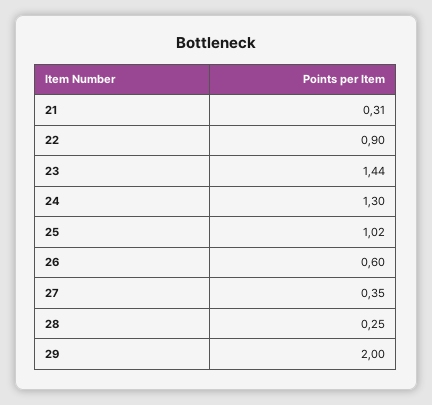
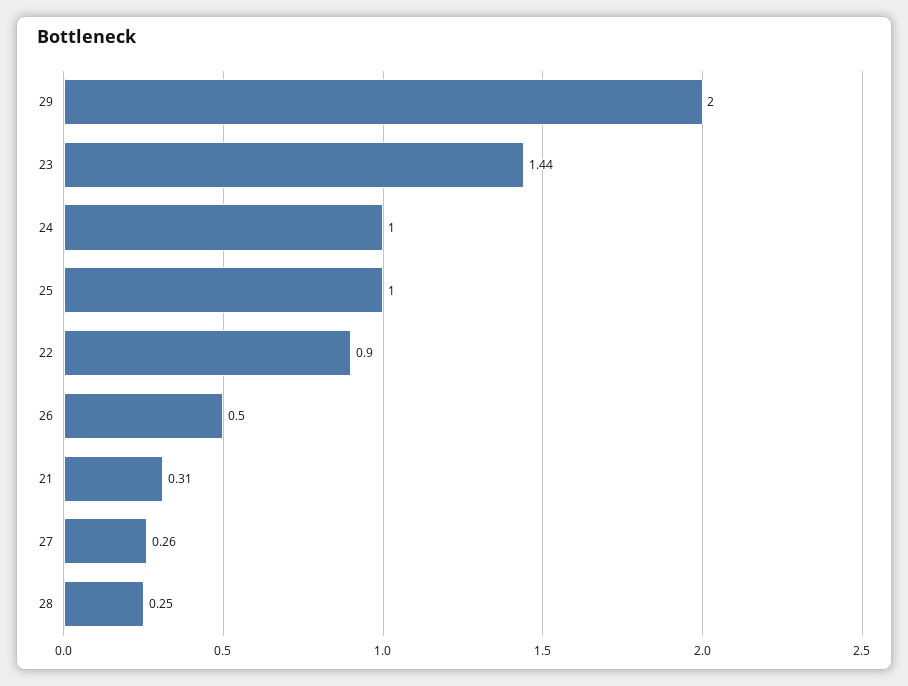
  {
    "21": 0.31,
    "22": 0.9,
    "23": 1.44,
-   "24": 1.3,
+   "24": 1,
-   "25": 1.02,
+   "25": 1,
-   "26": 0.6,
+   "26": 0.5,
-   "27": 0.35,
+   "27": 0.26,
    "28": 0.25,
    "29": 2
  }

